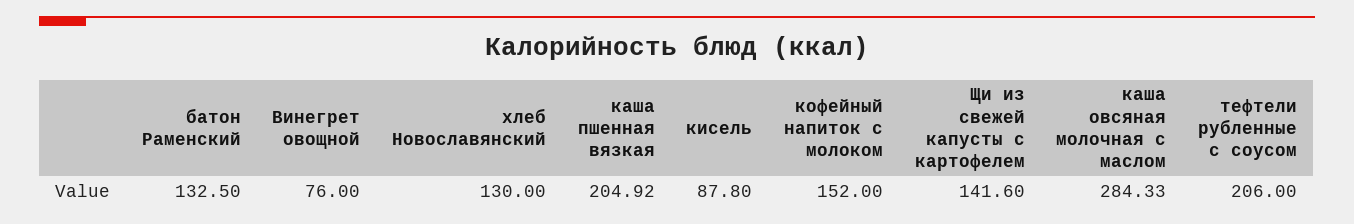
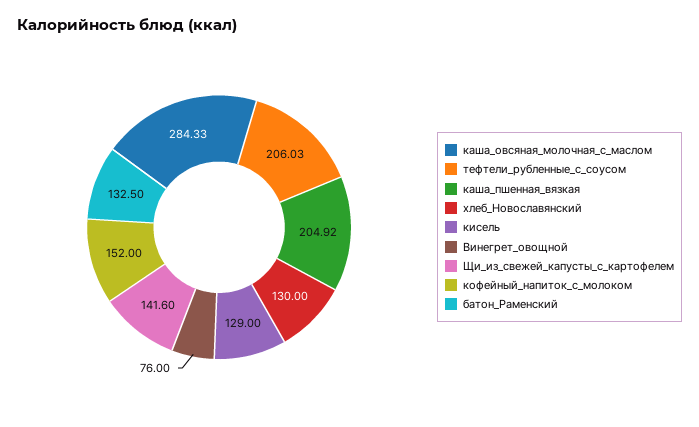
  {
    "батон Раменский": 132.5,
    "Винегрет овощной": 76,
    "хлеб Новославянский": 130,
    "каша пшенная вязкая": 204.92,
-   "кисель": 87.8,
+   "кисель": 129,
    "кофейный напиток с молоком": 152,
    "Щи из свежей капусты с картофелем": 141.6,
    "каша овсяная молочная с маслом": 284.33,
-   "тефтели рубленные с соусом": 206
+   "тефтели рубленные с соусом": 206.03
  }

